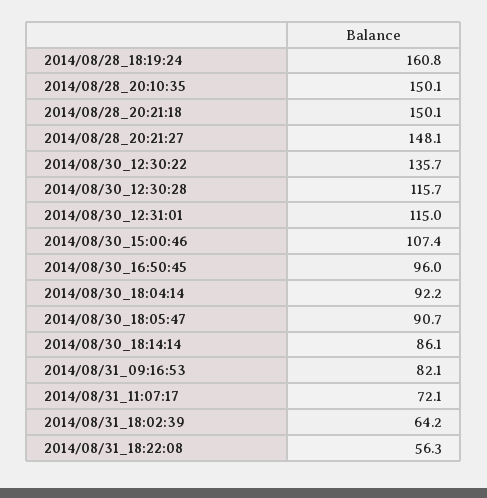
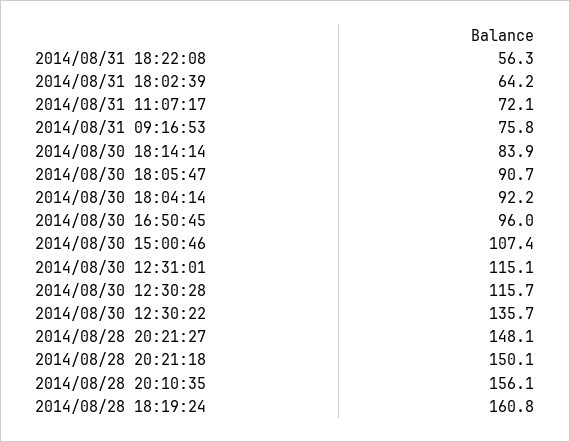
  {
    "2014/08/28_18:19:24": 160.8,
-   "2014/08/28_20:10:35": 150.1,
+   "2014/08/28_20:10:35": 156.1,
    "2014/08/28_20:21:18": 150.1,
    "2014/08/28_20:21:27": 148.1,
    "2014/08/30_12:30:22": 135.7,
    "2014/08/30_12:30:28": 115.7,
-   "2014/08/30_12:31:01": 115,
+   "2014/08/30_12:31:01": 115.1,
    "2014/08/30_15:00:46": 107.4,
    "2014/08/30_16:50:45": 96,
    "2014/08/30_18:04:14": 92.2,
    "2014/08/30_18:05:47": 90.7,
-   "2014/08/30_18:14:14": 86.1,
+   "2014/08/30_18:14:14": 83.9,
-   "2014/08/31_09:16:53": 82.1,
+   "2014/08/31_09:16:53": 75.8,
    "2014/08/31_11:07:17": 72.1,
    "2014/08/31_18:02:39": 64.2,
    "2014/08/31_18:22:08": 56.3
  }

